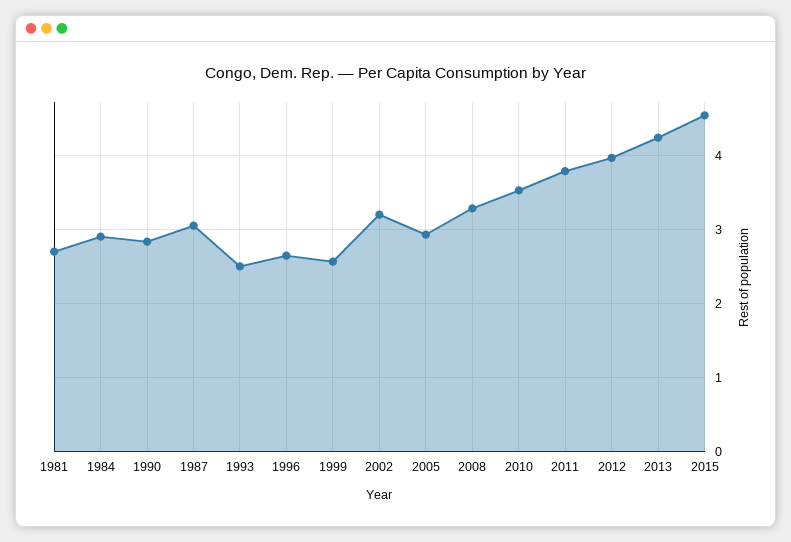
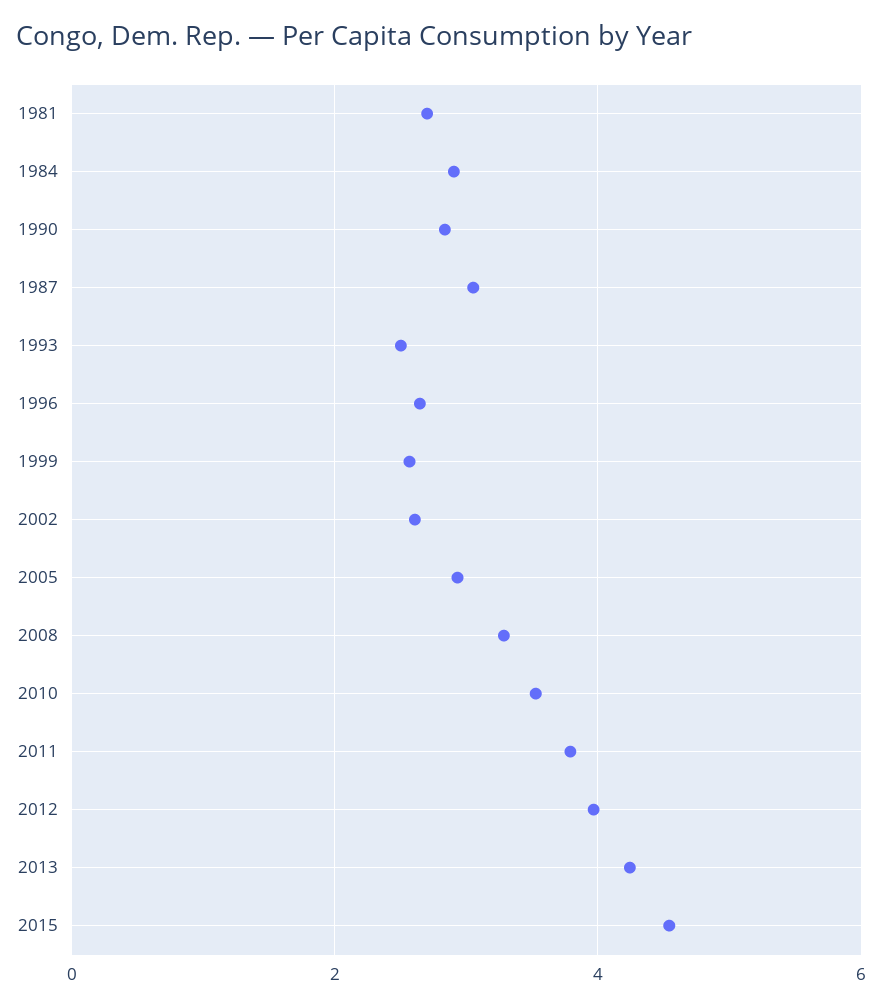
  {
    "1981": 2.7,
    "1984": 2.9,
    "1990": 2.8,
    "1987": 3.1,
    "1993": 2.5,
    "1996": 2.6,
    "1999": 2.6,
-   "2002": 3.2,
+   "2002": 2.6,
    "2005": 2.9,
    "2008": 3.3,
    "2010": 3.5,
    "2011": 3.8,
    "2012": 4,
    "2013": 4.2,
    "2015": 4.5
  }

